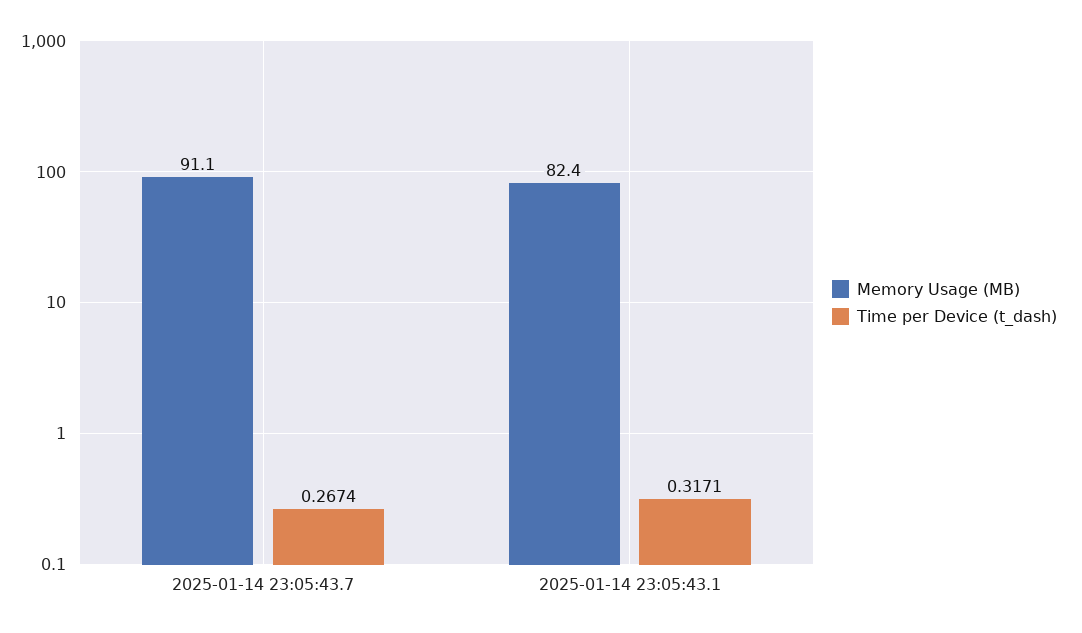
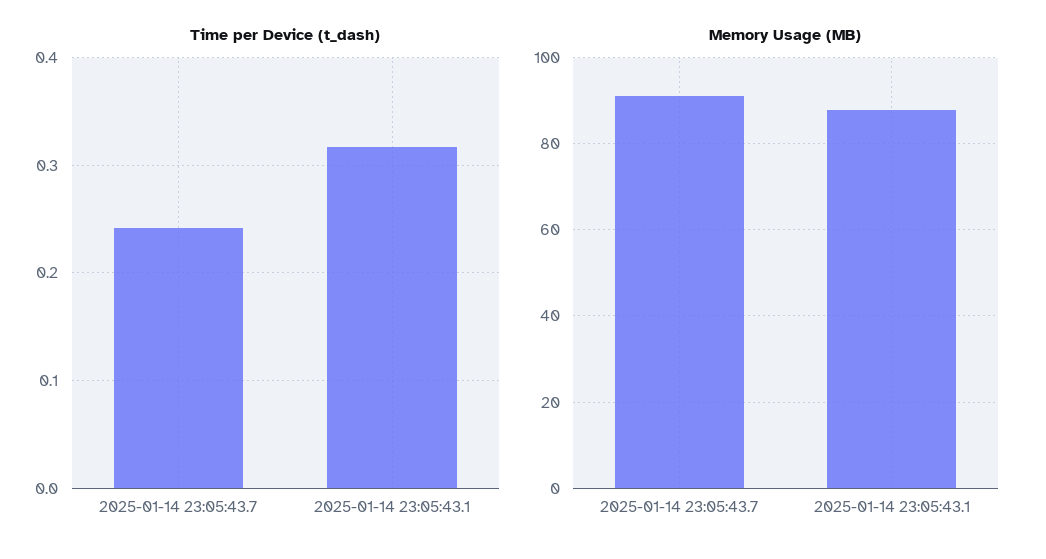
  {
    "Memory Usage (MB)": {
      "2025-01-14 23:05:43.7": 91.1,
-     "2025-01-14 23:05:43.1": 82.4
+     "2025-01-14 23:05:43.1": 88
    },
    "Time per Device (t_dash)": {
-     "2025-01-14 23:05:43.7": 0.2674,
+     "2025-01-14 23:05:43.7": 0.24,
      "2025-01-14 23:05:43.1": 0.3171
    }
  }

